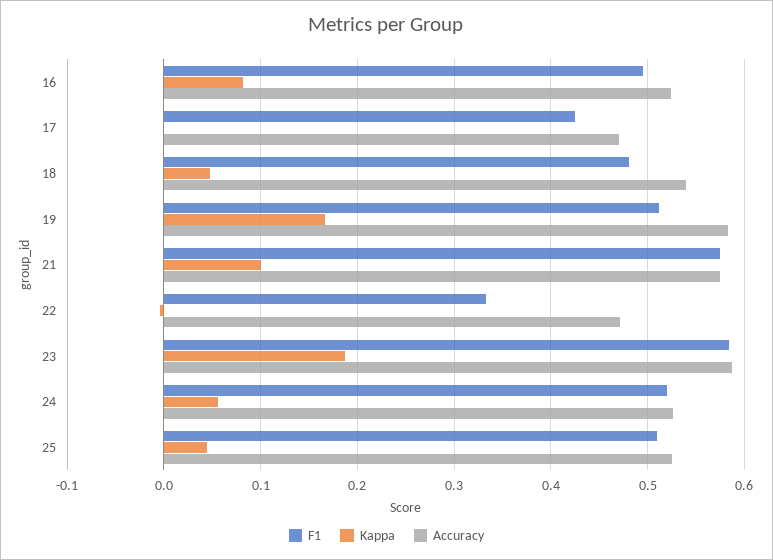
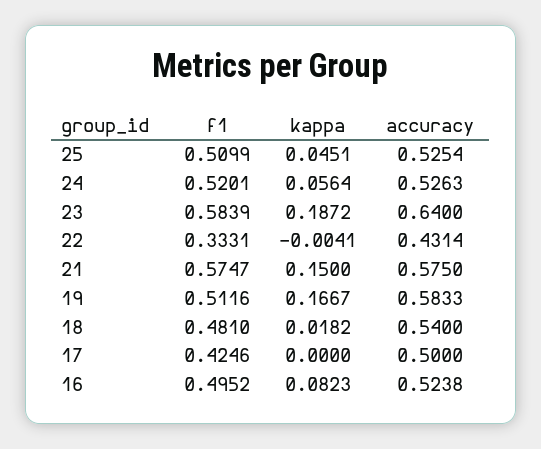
  {
    "F1": {
      "16": 0.4952,
      "17": 0.4246,
      "18": 0.481,
      "19": 0.5116,
      "21": 0.5747,
      "22": 0.3331,
      "23": 0.5839,
      "24": 0.5201,
      "25": 0.5099
    },
    "Kappa": {
      "16": 0.0823,
      "17": 0,
-     "18": 0.05,
+     "18": 0.0182,
      "19": 0.1667,
-     "21": 0.1,
+     "21": 0.15,
      "22": -0.0041,
      "23": 0.1872,
      "24": 0.0564,
      "25": 0.0451
    },
    "Accuracy": {
      "16": 0.5238,
-     "17": 0.47,
+     "17": 0.5,
      "18": 0.54,
      "19": 0.5833,
      "21": 0.575,
-     "22": 0.47,
+     "22": 0.4314,
-     "23": 0.59,
+     "23": 0.64,
      "24": 0.5263,
      "25": 0.5254
    }
  }

